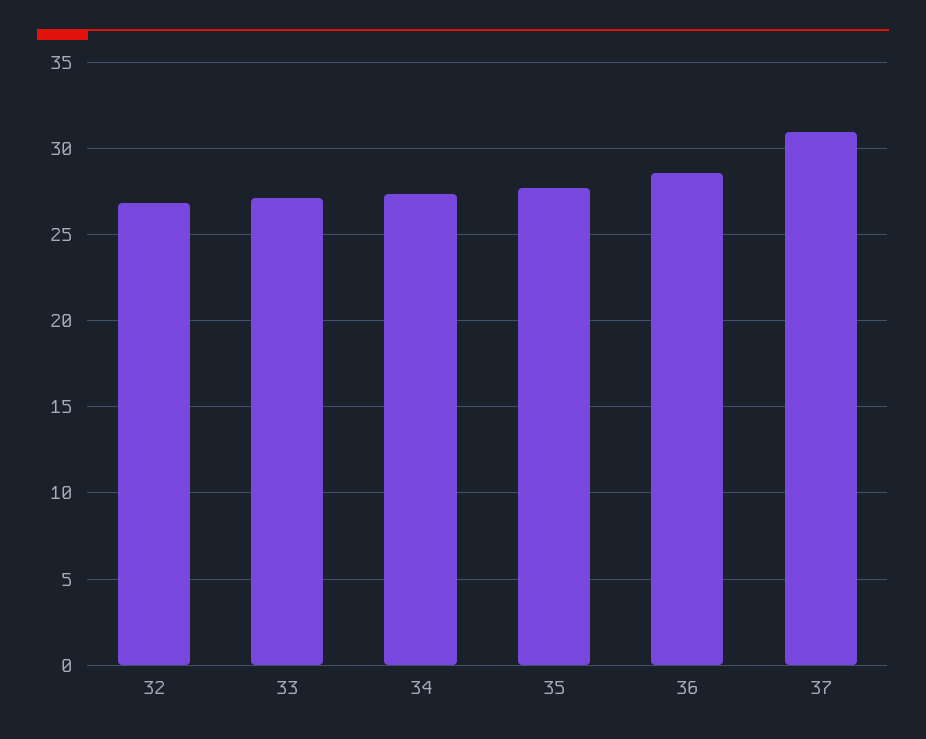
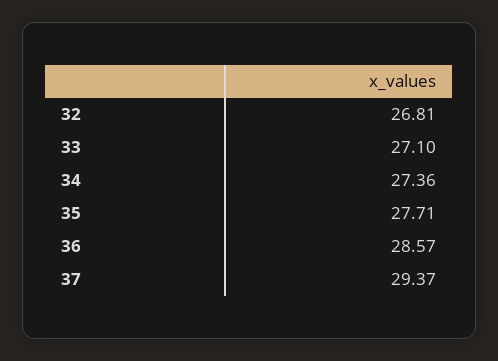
  {
    "32": 26.81,
    "33": 27.1,
    "34": 27.36,
    "35": 27.71,
    "36": 28.57,
-   "37": 31
+   "37": 29.37
  }

